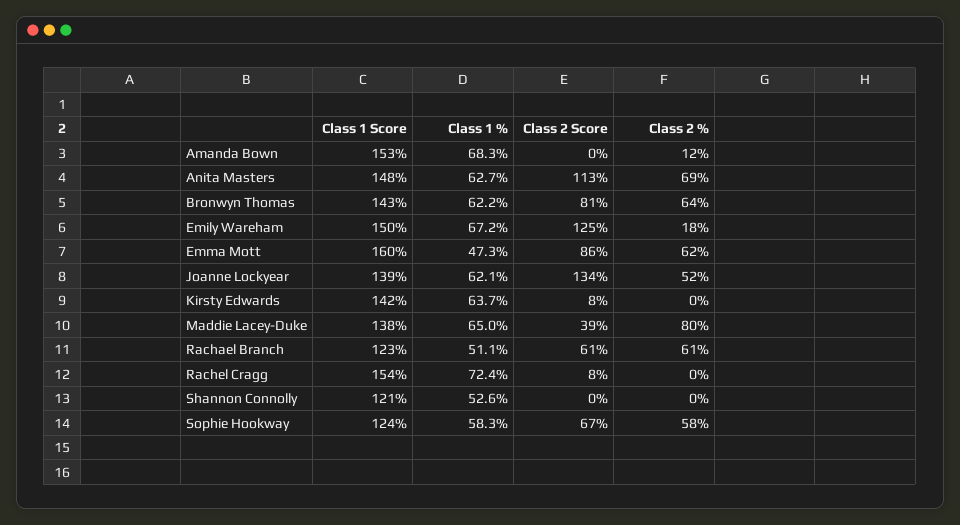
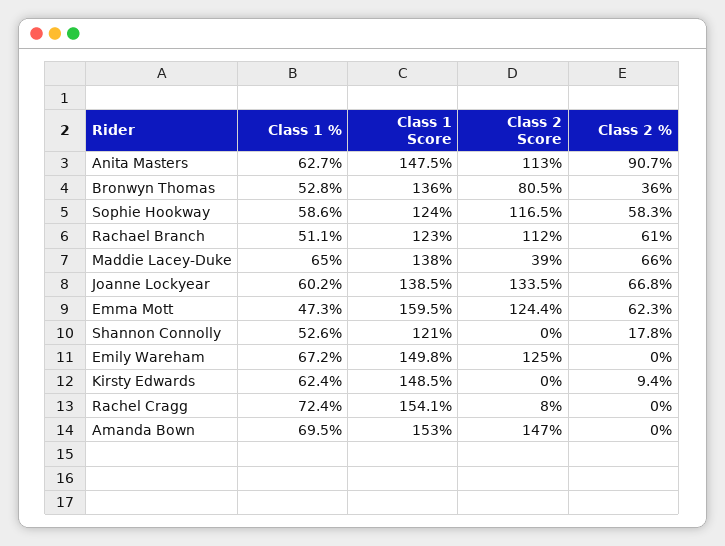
  {
    "Class 1 Score": {
      "Amanda Bown": 153,
      "Anita Masters": 147.5,
-     "Bronwyn Thomas": 143,
+     "Bronwyn Thomas": 136,
      "Emily Wareham": 149.8,
      "Emma Mott": 159.5,
      "Joanne Lockyear": 138.5,
-     "Kirsty Edwards": 142,
+     "Kirsty Edwards": 148.5,
      "Maddie Lacey-Duke": 138,
      "Rachael Branch": 123,
      "Rachel Cragg": 154.1,
      "Shannon Connolly": 121,
      "Sophie Hookway": 124
    },
    "Class 1 %": {
-     "Amanda Bown": 68.3,
+     "Amanda Bown": 69.5,
      "Anita Masters": 62.7,
-     "Bronwyn Thomas": 62.2,
+     "Bronwyn Thomas": 52.8,
      "Emily Wareham": 67.2,
      "Emma Mott": 47.3,
-     "Joanne Lockyear": 62.1,
+     "Joanne Lockyear": 60.2,
-     "Kirsty Edwards": 63.7,
+     "Kirsty Edwards": 62.4,
      "Maddie Lacey-Duke": 65,
      "Rachael Branch": 51.1,
      "Rachel Cragg": 72.4,
      "Shannon Connolly": 52.6,
-     "Sophie Hookway": 58.3
+     "Sophie Hookway": 58.6
    },
    "Class 2 Score": {
-     "Amanda Bown": 0,
+     "Amanda Bown": 147,
      "Anita Masters": 113,
      "Bronwyn Thomas": 80.5,
      "Emily Wareham": 125,
-     "Emma Mott": 86,
+     "Emma Mott": 124.4,
      "Joanne Lockyear": 133.5,
-     "Kirsty Edwards": 8,
+     "Kirsty Edwards": 0,
      "Maddie Lacey-Duke": 39,
-     "Rachael Branch": 61,
+     "Rachael Branch": 112,
      "Rachel Cragg": 8,
      "Shannon Connolly": 0,
-     "Sophie Hookway": 67
+     "Sophie Hookway": 116.5
    },
    "Class 2 %": {
-     "Amanda Bown": 12,
+     "Amanda Bown": 0,
-     "Anita Masters": 69,
+     "Anita Masters": 90.7,
-     "Bronwyn Thomas": 64,
+     "Bronwyn Thomas": 36,
-     "Emily Wareham": 18,
+     "Emily Wareham": 0,
      "Emma Mott": 62.3,
-     "Joanne Lockyear": 52,
+     "Joanne Lockyear": 66.8,
-     "Kirsty Edwards": 0,
+     "Kirsty Edwards": 9.4,
-     "Maddie Lacey-Duke": 80,
+     "Maddie Lacey-Duke": 66,
      "Rachael Branch": 61,
      "Rachel Cragg": 0,
-     "Shannon Connolly": 0,
+     "Shannon Connolly": 17.8,
      "Sophie Hookway": 58.3
    }
  }

